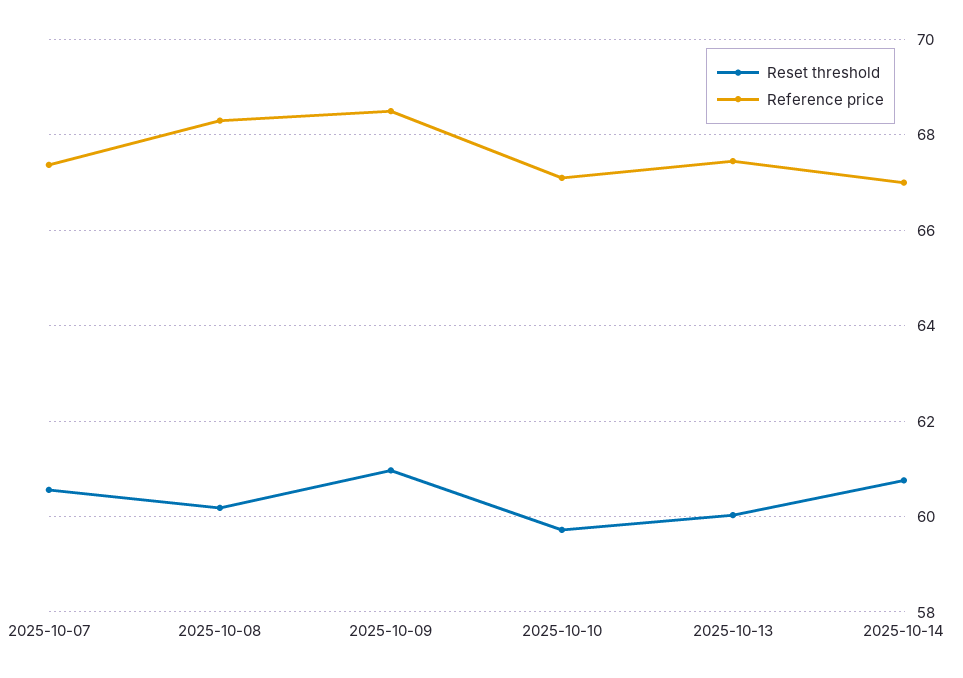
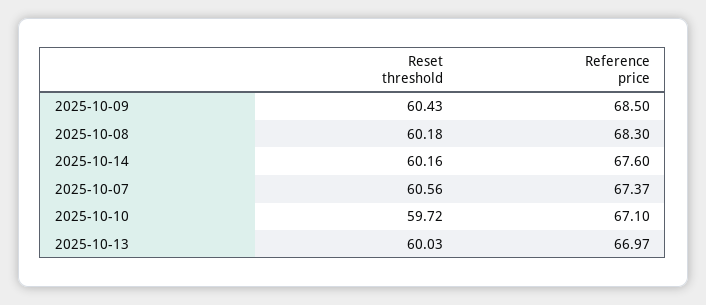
  {
    "Reset threshold": {
      "2025-10-07": 60.56,
      "2025-10-08": 60.18,
-     "2025-10-09": 61,
+     "2025-10-09": 60.43,
      "2025-10-10": 59.72,
      "2025-10-13": 60.03,
-     "2025-10-14": 60.8
+     "2025-10-14": 60.16
    },
    "Reference price": {
      "2025-10-07": 67.37,
      "2025-10-08": 68.3,
      "2025-10-09": 68.5,
      "2025-10-10": 67.1,
-     "2025-10-13": 67.4,
+     "2025-10-13": 66.97,
-     "2025-10-14": 67
+     "2025-10-14": 67.6
    }
  }

